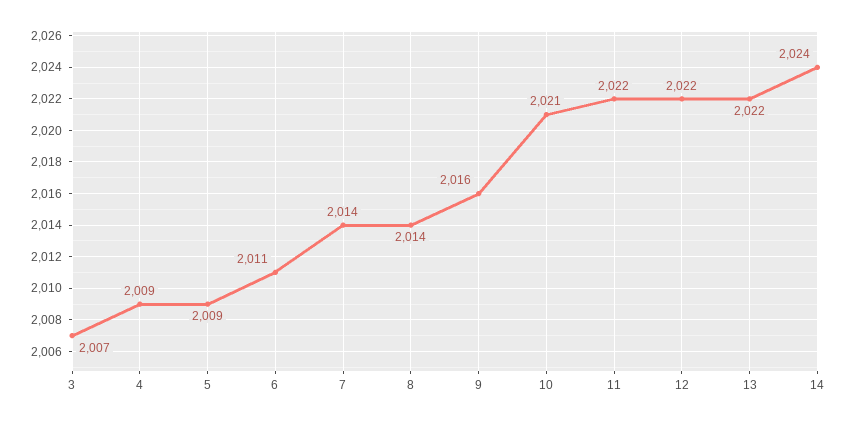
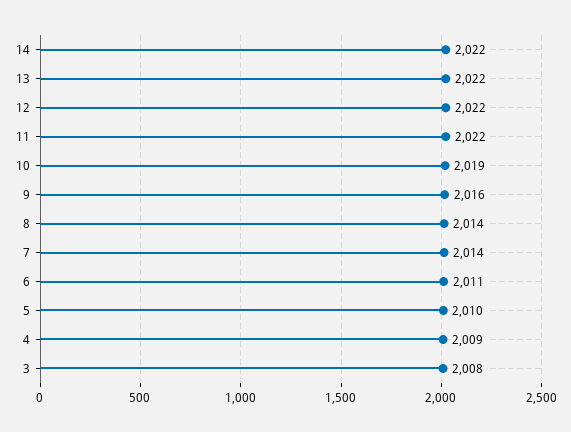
  {
-   "3": 2007,
+   "3": 2008,
    "4": 2009,
-   "5": 2009,
+   "5": 2010,
    "6": 2011,
    "7": 2014,
    "8": 2014,
    "9": 2016,
-   "10": 2021,
+   "10": 2019,
    "11": 2022,
    "12": 2022,
    "13": 2022,
-   "14": 2024
+   "14": 2022
  }

